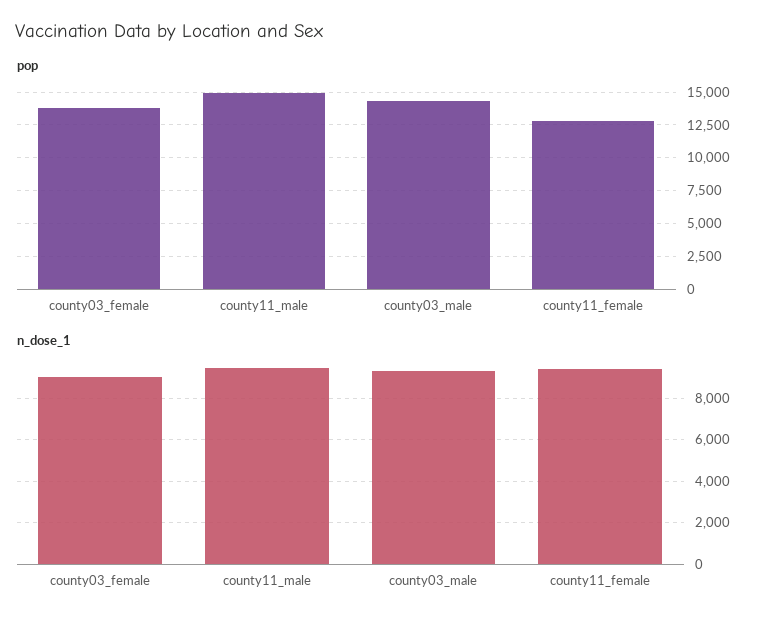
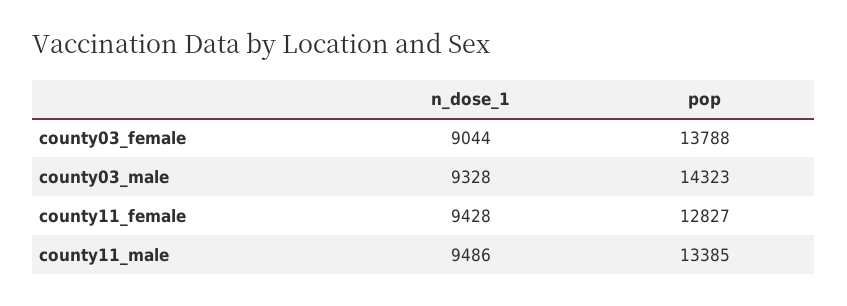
  {
    "pop": {
      "county03_female": 13788,
-     "county11_male": 15000,
+     "county11_male": 13385,
      "county03_male": 14323,
      "county11_female": 12827
    },
    "n_dose_1": {
      "county03_female": 9044,
      "county11_male": 9486,
      "county03_male": 9328,
      "county11_female": 9428
    }
  }

